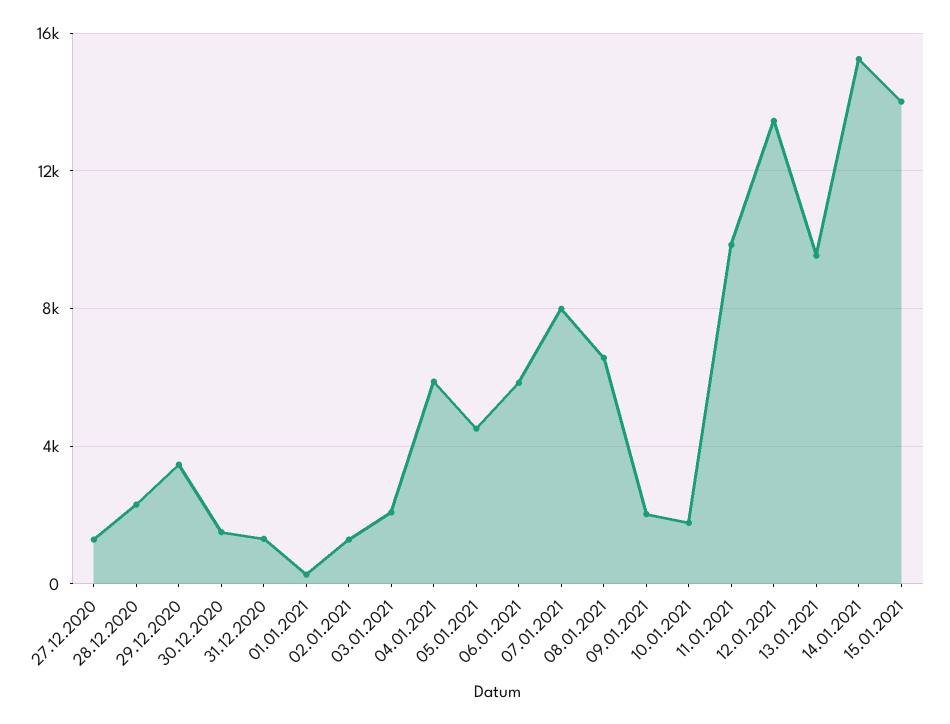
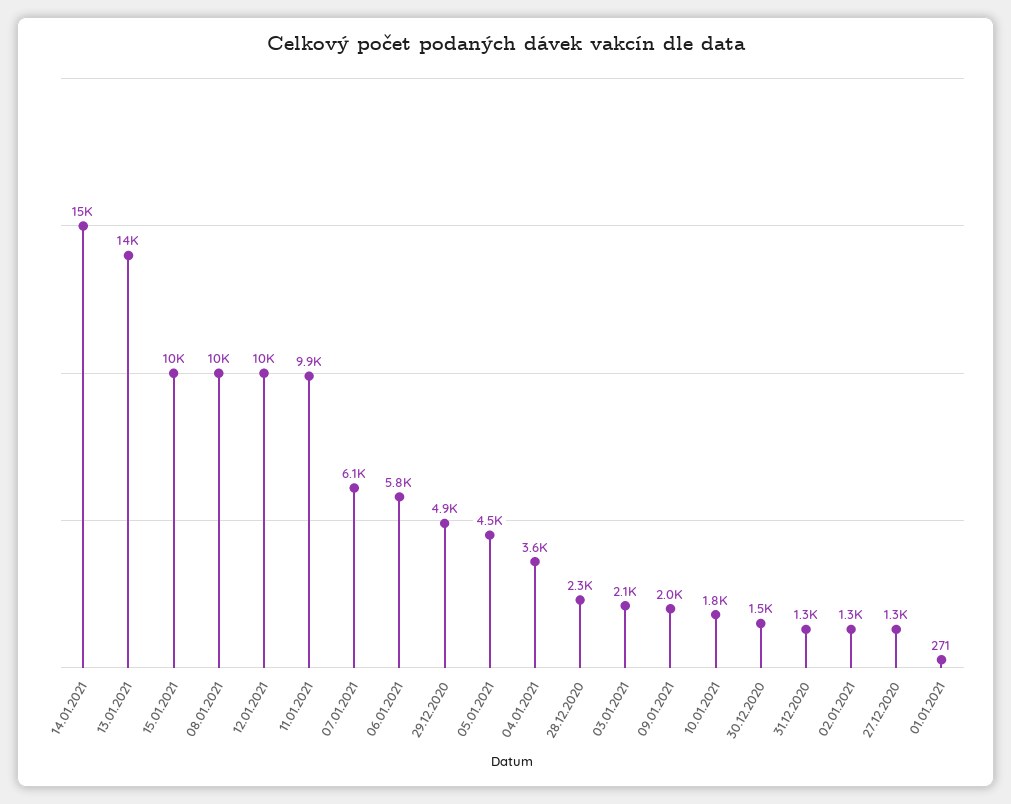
  {
    "27.12.2020": 1300,
    "28.12.2020": 2300,
-   "29.12.2020": 3500,
+   "29.12.2020": 4900,
    "30.12.2020": 1500,
    "31.12.2020": 1300,
    "01.01.2021": 271,
    "02.01.2021": 1300,
    "03.01.2021": 2100,
-   "04.01.2021": 6000,
+   "04.01.2021": 3600,
    "05.01.2021": 4500,
    "06.01.2021": 5800,
-   "07.01.2021": 8000,
+   "07.01.2021": 6100,
-   "08.01.2021": 6500,
+   "08.01.2021": 10000,
    "09.01.2021": 2000,
    "10.01.2021": 1800,
    "11.01.2021": 9900,
-   "12.01.2021": 13500,
+   "12.01.2021": 10000,
-   "13.01.2021": 9500,
+   "13.01.2021": 14000,
    "14.01.2021": 15000,
-   "15.01.2021": 14000
+   "15.01.2021": 10000
  }

